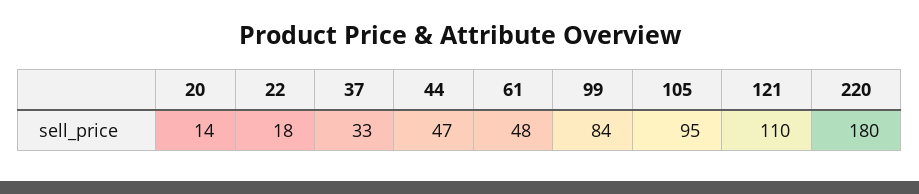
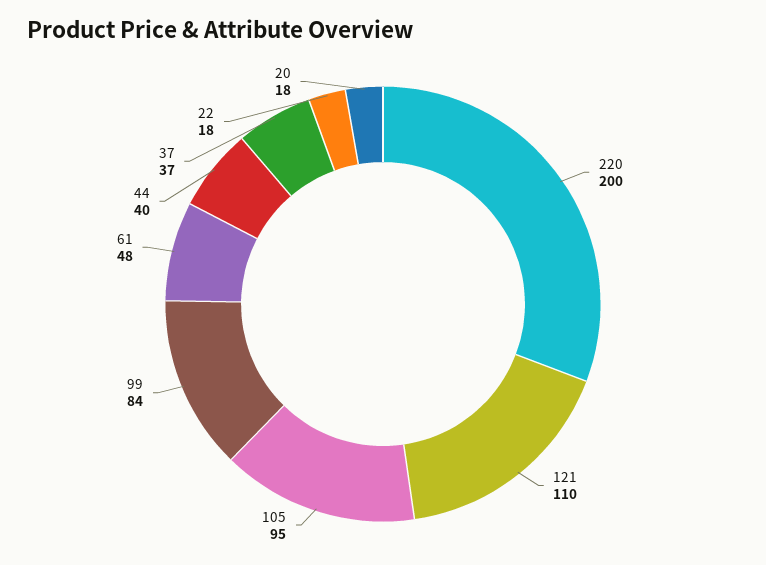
  {
-   "20": 14,
+   "20": 18,
    "22": 18,
-   "37": 33,
+   "37": 37,
-   "44": 47,
+   "44": 40,
    "61": 48,
    "99": 84,
    "105": 95,
    "121": 110,
-   "220": 180
+   "220": 200
  }

